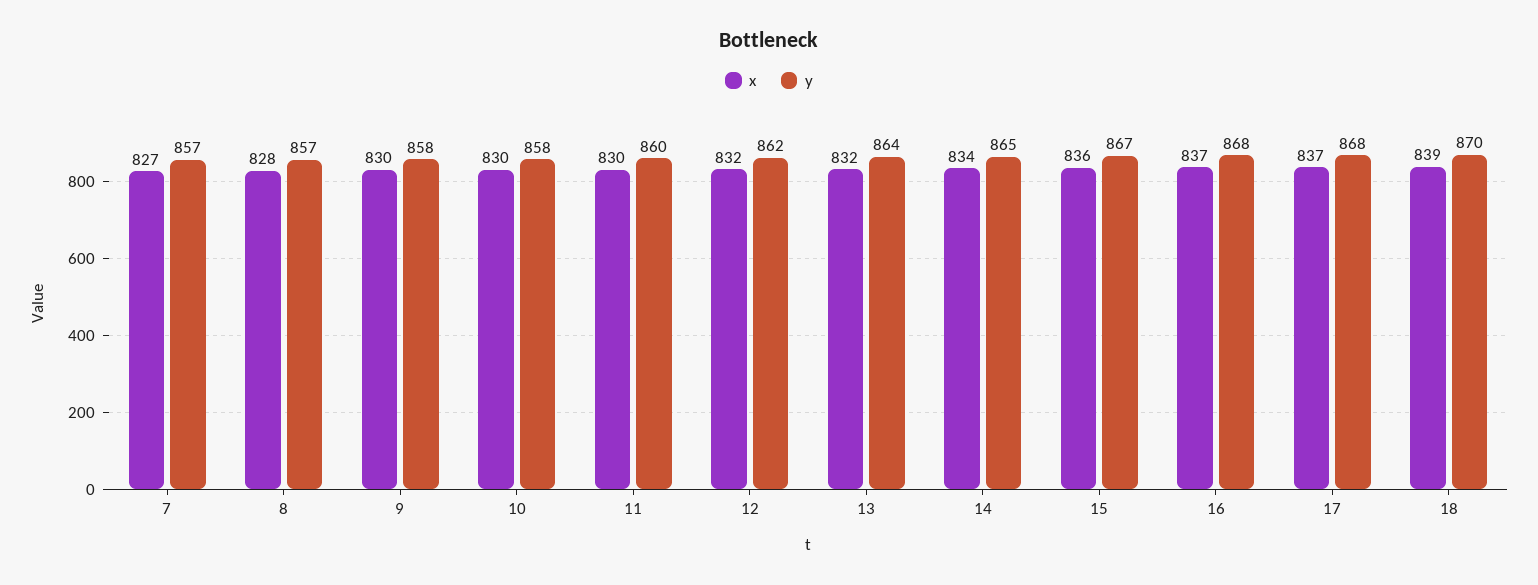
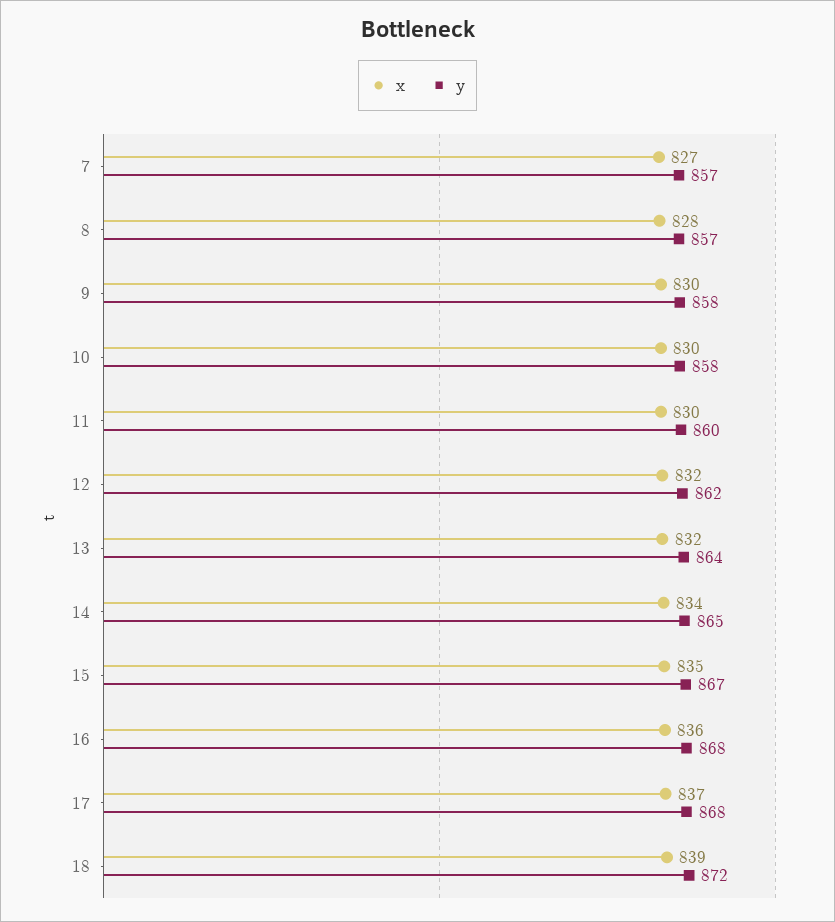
  {
    "x": {
      "7": 827,
      "8": 828,
      "9": 830,
      "10": 830,
      "11": 830,
      "12": 832,
      "13": 832,
      "14": 834,
-     "15": 836,
+     "15": 835,
-     "16": 837,
+     "16": 836,
      "17": 837,
      "18": 839
    },
    "y": {
      "7": 857,
      "8": 857,
      "9": 858,
      "10": 858,
      "11": 860,
      "12": 862,
      "13": 864,
      "14": 865,
      "15": 867,
      "16": 868,
      "17": 868,
-     "18": 870
+     "18": 872
    }
  }

